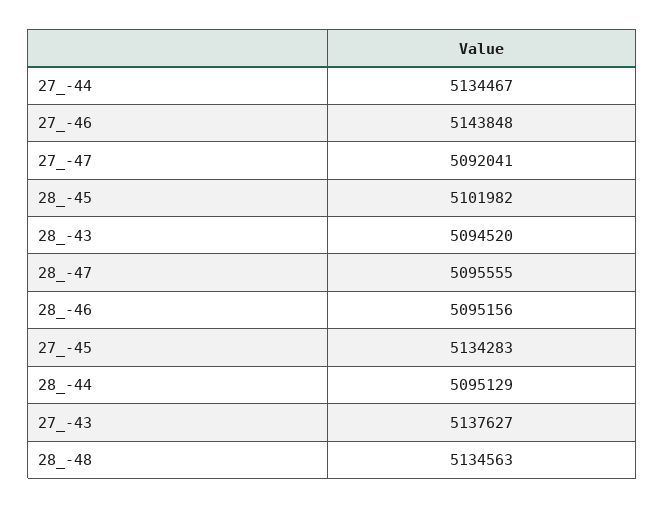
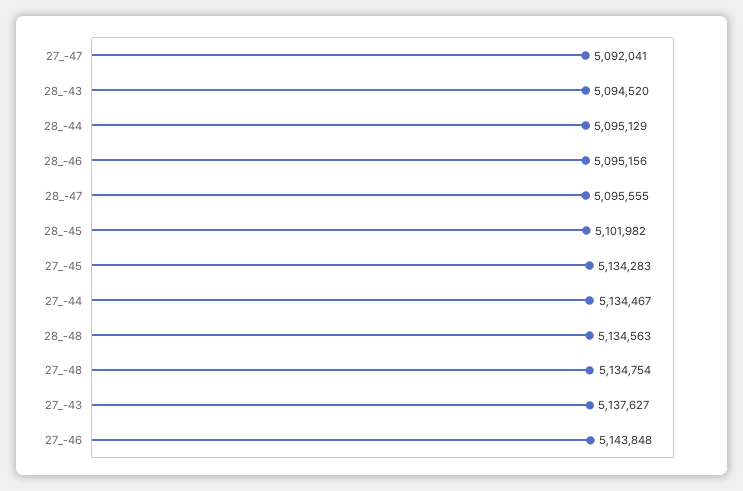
  {
    "27_-44": 5134467,
    "27_-46": 5143848,
    "27_-47": 5092041,
    "28_-45": 5101982,
    "28_-43": 5094520,
    "28_-47": 5095555,
    "28_-46": 5095156,
    "27_-45": 5134283,
    "28_-44": 5095129,
    "27_-43": 5137627,
-   "28_-48": 5134563
+   "28_-48": 5134563,
+   "27_-48": 5134754
  }

